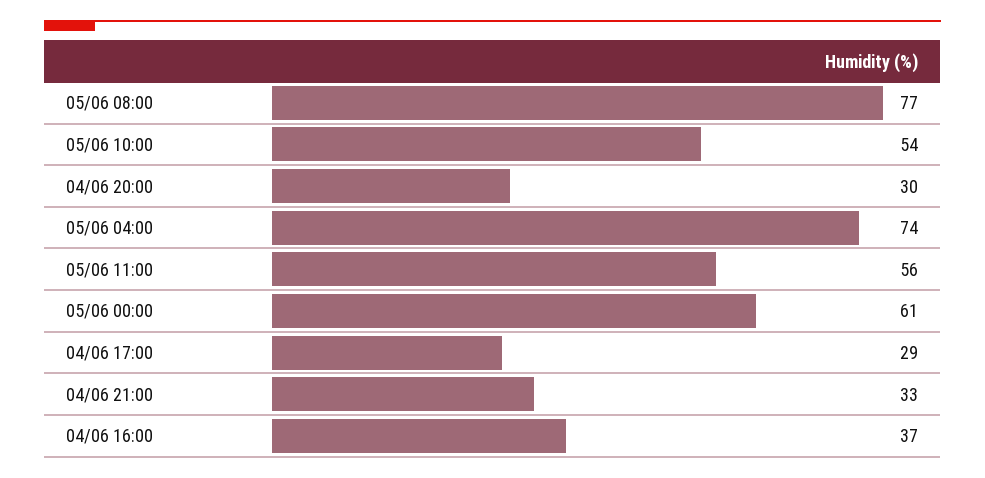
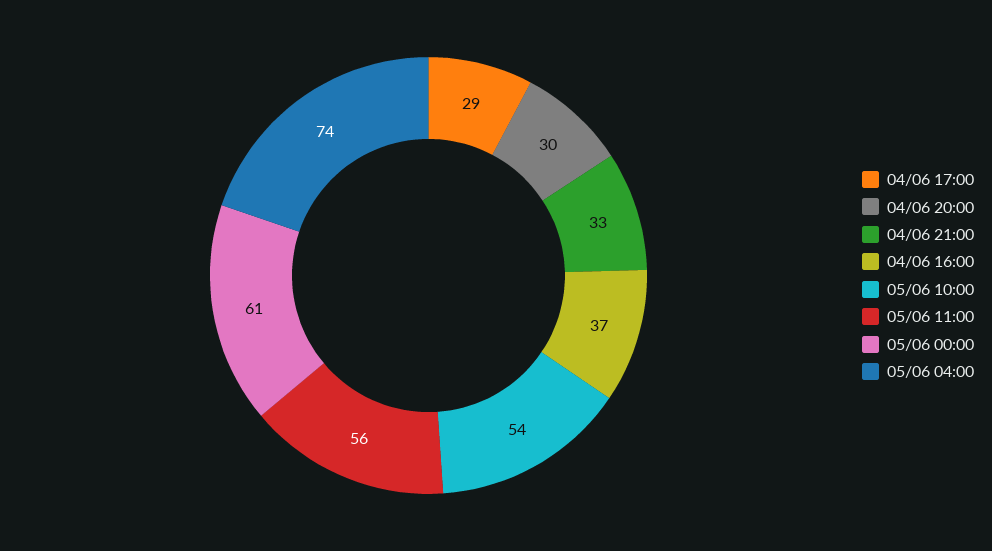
  {
-   "05/06 08:00": 77,
    "05/06 10:00": 54,
    "04/06 20:00": 30,
    "05/06 04:00": 74,
    "05/06 11:00": 56,
    "05/06 00:00": 61,
    "04/06 17:00": 29,
    "04/06 21:00": 33,
    "04/06 16:00": 37
  }

